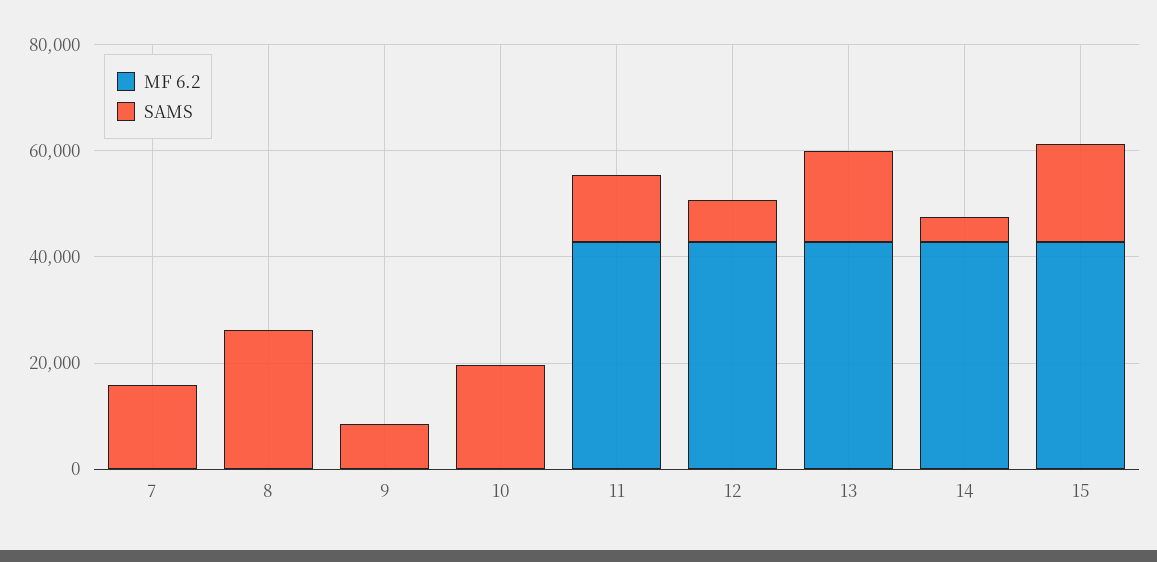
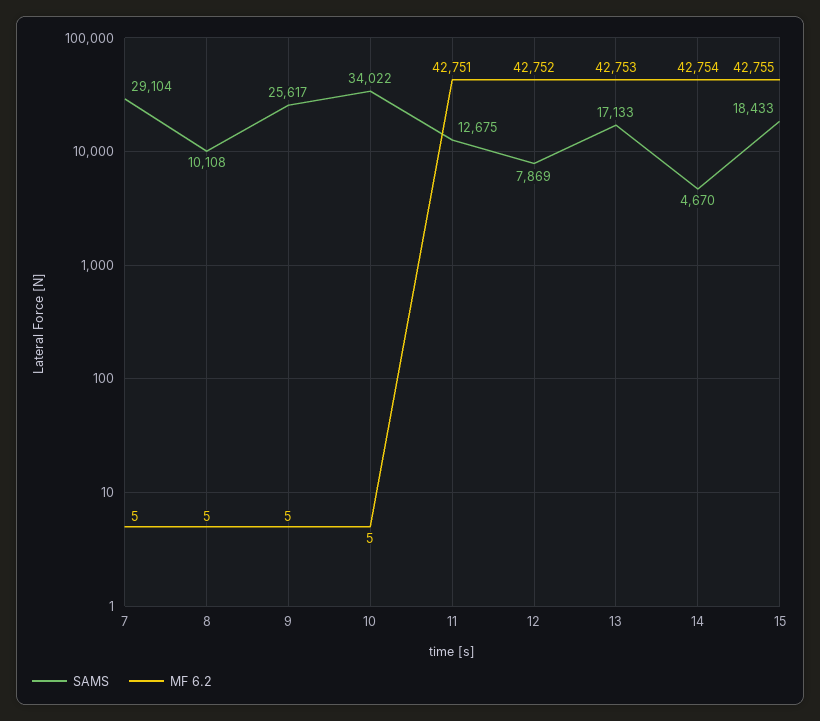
  {
    "MF 6.2": {
      "7": 5,
      "8": 5,
      "9": 5,
      "10": 5,
      "11": 42751,
      "12": 42752,
      "13": 42753,
      "14": 42754,
      "15": 42755
    },
    "SAMS": {
-     "7": 15000,
+     "7": 29104,
-     "8": 25000,
+     "8": 10108,
-     "9": 10000,
+     "9": 25617,
-     "10": 20000,
+     "10": 34022,
      "11": 12675,
      "12": 7869,
      "13": 17133,
      "14": 4670,
      "15": 18433
    }
  }

